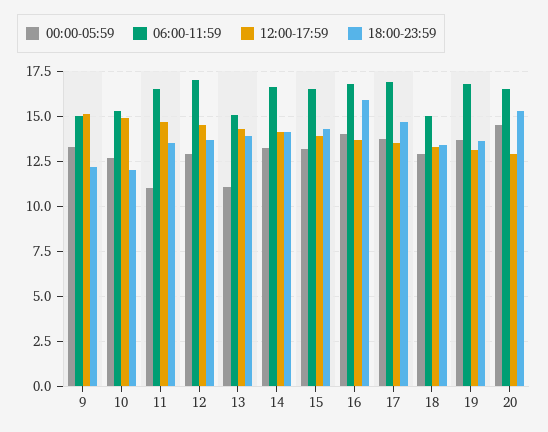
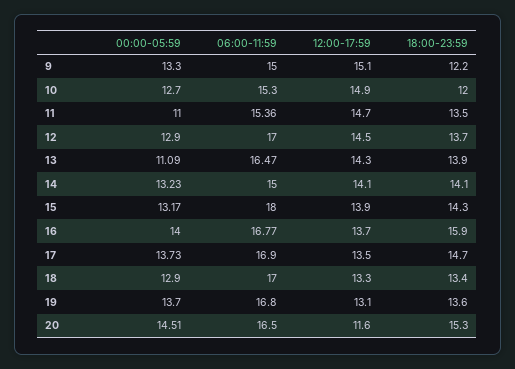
  {
    "00:00-05:59": {
      "9": 13.3,
      "10": 12.7,
      "11": 11,
      "12": 12.9,
      "13": 11.09,
      "14": 13.23,
      "15": 13.17,
      "16": 14,
      "17": 13.73,
      "18": 12.9,
      "19": 13.7,
      "20": 14.51
    },
    "06:00-11:59": {
      "9": 15,
      "10": 15.3,
-     "11": 16.5,
+     "11": 15.36,
      "12": 17,
-     "13": 15,
+     "13": 16.47,
-     "14": 16.5,
+     "14": 15,
-     "15": 16.5,
+     "15": 18,
      "16": 16.77,
      "17": 16.9,
-     "18": 15,
+     "18": 17,
      "19": 16.8,
      "20": 16.5
    },
    "12:00-17:59": {
      "9": 15.1,
      "10": 14.9,
      "11": 14.7,
      "12": 14.5,
      "13": 14.3,
      "14": 14.1,
      "15": 13.9,
      "16": 13.7,
      "17": 13.5,
      "18": 13.3,
      "19": 13.1,
-     "20": 13
+     "20": 11.6
    },
    "18:00-23:59": {
      "9": 12.2,
      "10": 12,
      "11": 13.5,
      "12": 13.7,
      "13": 13.9,
      "14": 14.1,
      "15": 14.3,
      "16": 15.9,
      "17": 14.7,
      "18": 13.4,
      "19": 13.6,
      "20": 15.3
    }
  }

